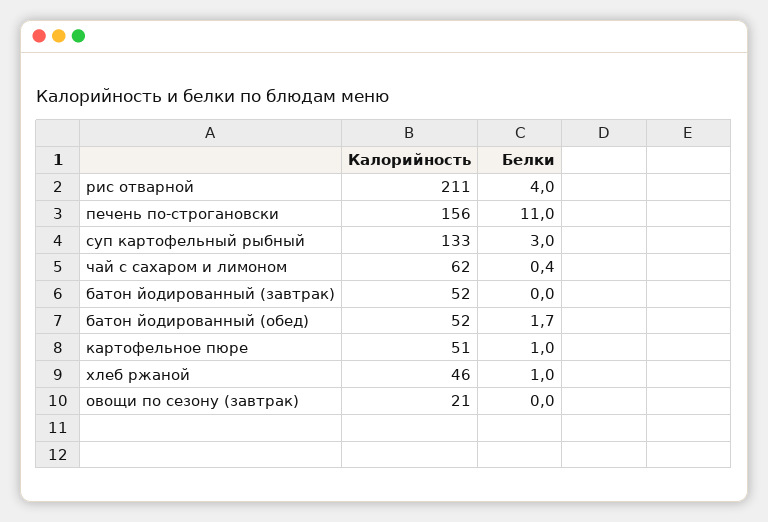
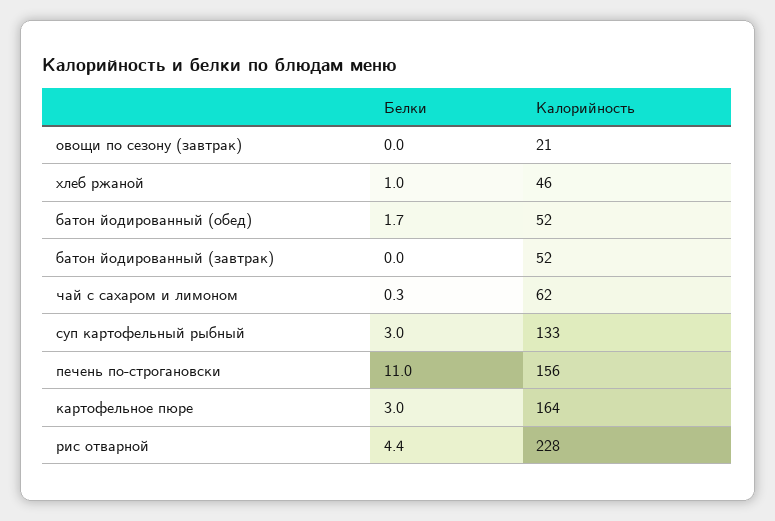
  {
    "Калорийность": {
-     "рис отварной": 211,
+     "рис отварной": 228,
      "печень по-строгановски": 156,
      "суп картофельный рыбный": 133,
      "чай с сахаром и лимоном": 62,
      "батон йодированный (завтрак)": 52,
      "батон йодированный (обед)": 52,
-     "картофельное пюре": 51,
+     "картофельное пюре": 164,
      "хлеб ржаной": 46,
      "овощи по сезону (завтрак)": 21
    },
    "Белки": {
-     "рис отварной": 4,
+     "рис отварной": 4.4,
      "печень по-строгановски": 11,
      "суп картофельный рыбный": 3,
-     "чай с сахаром и лимоном": 0.4,
+     "чай с сахаром и лимоном": 0.3,
      "батон йодированный (завтрак)": 0,
      "батон йодированный (обед)": 1.7,
-     "картофельное пюре": 1,
+     "картофельное пюре": 3,
      "хлеб ржаной": 1,
      "овощи по сезону (завтрак)": 0
    }
  }

